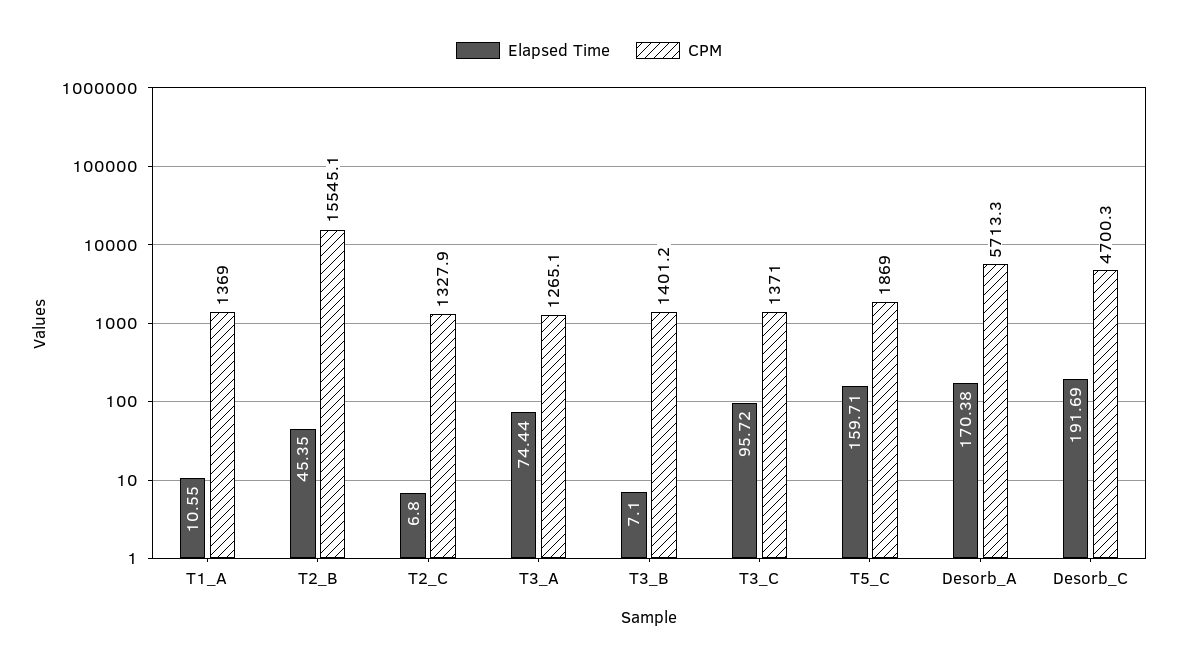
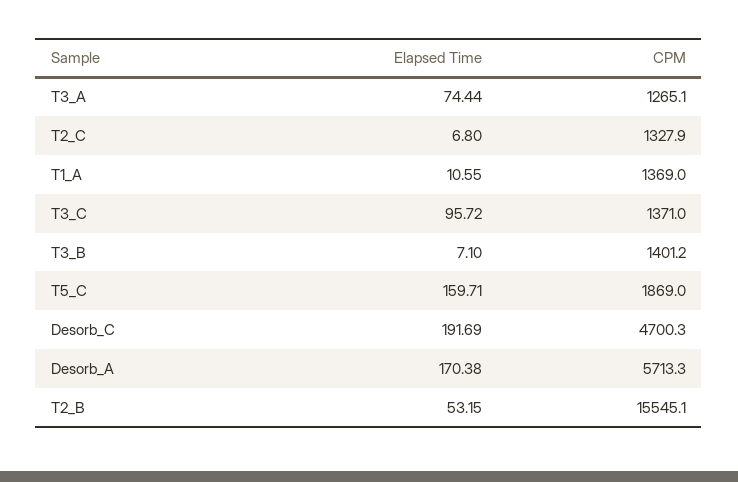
  {
    "Elapsed Time": {
      "T1_A": 10.55,
-     "T2_B": 45.35,
+     "T2_B": 53.15,
      "T2_C": 6.8,
      "T3_A": 74.44,
      "T3_B": 7.1,
      "T3_C": 95.72,
      "T5_C": 159.71,
      "Desorb_A": 170.38,
      "Desorb_C": 191.69
    },
    "CPM": {
      "T1_A": 1369,
      "T2_B": 15545.1,
      "T2_C": 1327.9,
      "T3_A": 1265.1,
      "T3_B": 1401.2,
      "T3_C": 1371,
      "T5_C": 1869,
      "Desorb_A": 5713.3,
      "Desorb_C": 4700.3
    }
  }

